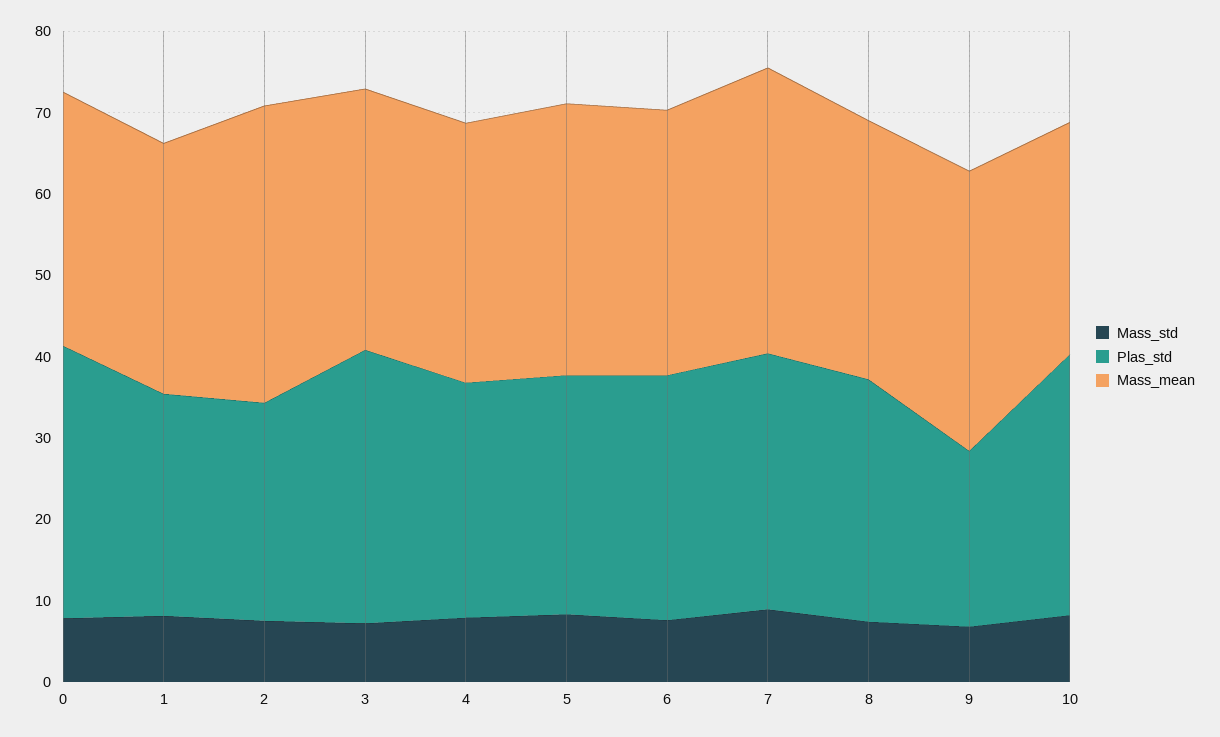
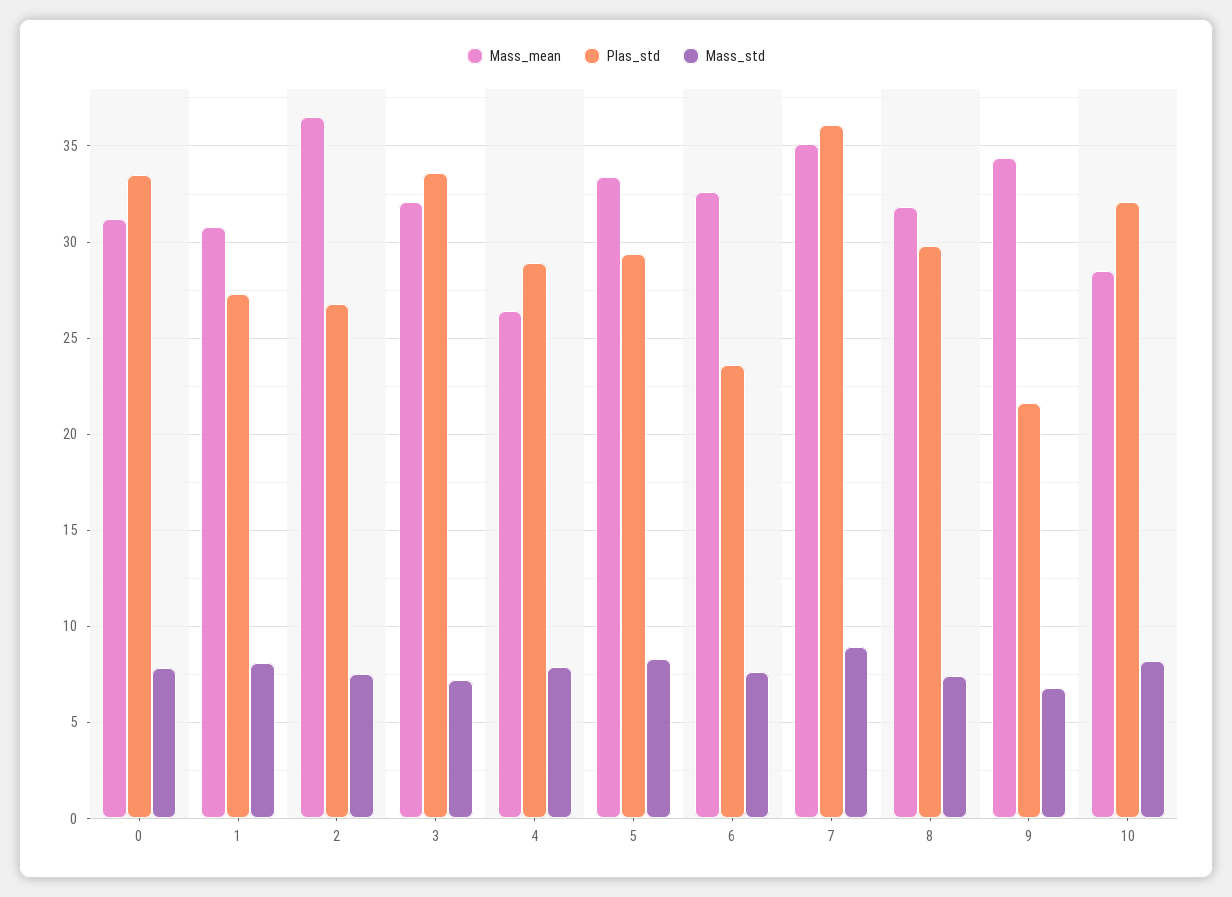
  {
    "Mass_std": {
      "0": 8,
      "1": 8,
      "2": 7.5,
      "3": 7,
      "4": 8,
      "5": 8.5,
      "6": 7.5,
      "7": 9,
      "8": 7.5,
      "9": 7,
      "10": 8
    },
    "Plas_std": {
      "0": 33.5,
      "1": 27.5,
      "2": 27,
      "3": 33.5,
      "4": 29,
      "5": 29.5,
-     "6": 30,
+     "6": 23.5,
-     "7": 32,
+     "7": 36,
      "8": 30,
      "9": 21.5,
      "10": 32
    },
    "Mass_mean": {
      "0": 31,
      "1": 31,
      "2": 36.5,
      "3": 32,
-     "4": 32,
+     "4": 26.5,
      "5": 33.5,
      "6": 32.5,
      "7": 35,
      "8": 32,
      "9": 34.5,
      "10": 28.5
    }
  }

